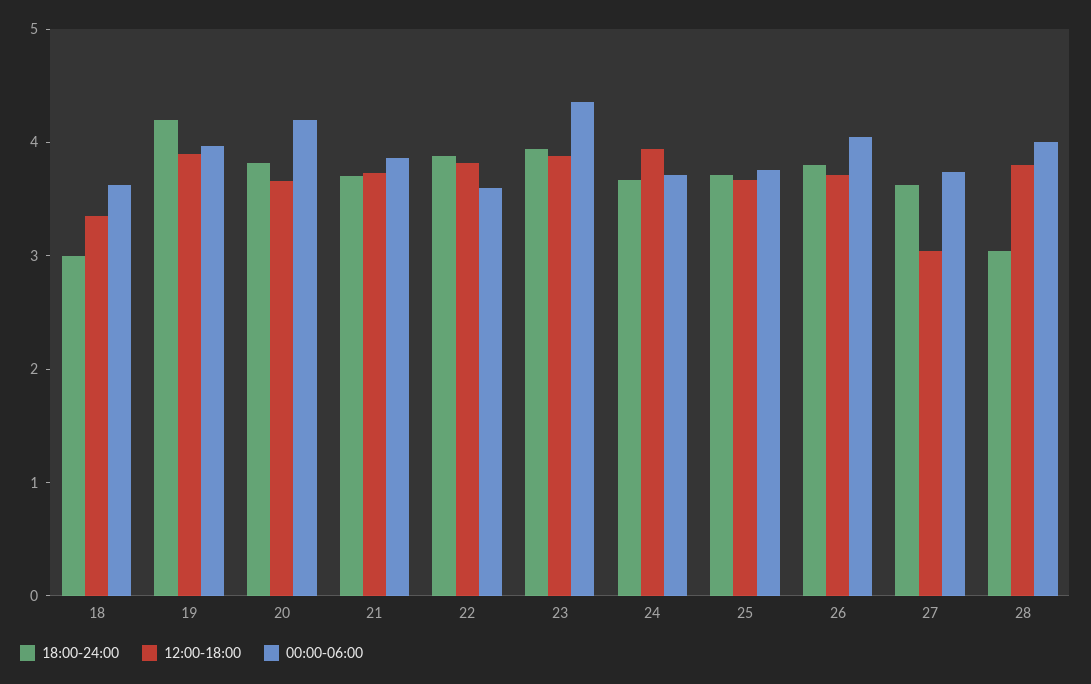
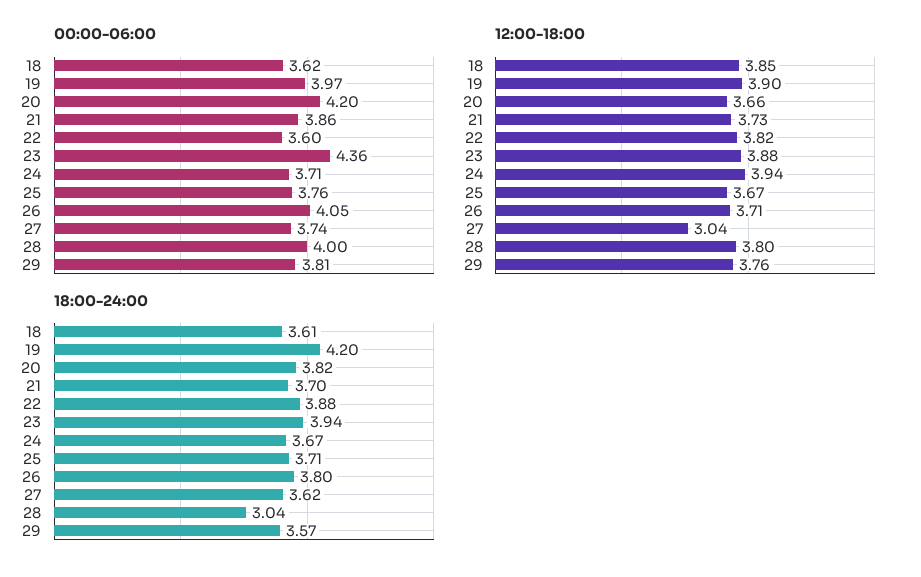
  {
    "18:00-24:00": {
-     "18": 3,
+     "18": 3.61,
      "19": 4.2,
      "20": 3.82,
      "21": 3.7,
      "22": 3.88,
      "23": 3.94,
      "24": 3.67,
      "25": 3.71,
      "26": 3.8,
      "27": 3.62,
-     "28": 3.04
+     "28": 3.04,
+     "29": 3.57
    },
    "12:00-18:00": {
-     "18": 3.4,
+     "18": 3.85,
      "19": 3.9,
      "20": 3.66,
      "21": 3.73,
      "22": 3.82,
      "23": 3.88,
      "24": 3.94,
      "25": 3.67,
      "26": 3.71,
      "27": 3.04,
-     "28": 3.8
+     "28": 3.8,
+     "29": 3.76
    },
    "00:00-06:00": {
      "18": 3.62,
      "19": 3.97,
      "20": 4.2,
      "21": 3.86,
      "22": 3.6,
      "23": 4.36,
      "24": 3.71,
      "25": 3.76,
      "26": 4.05,
      "27": 3.74,
-     "28": 4
+     "28": 4,
+     "29": 3.81
    }
  }

